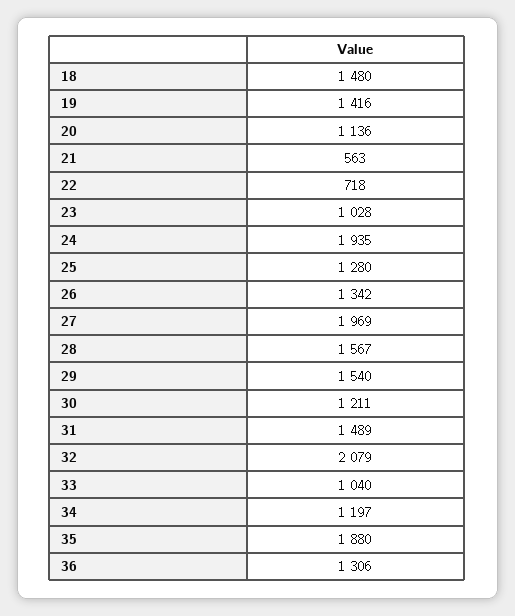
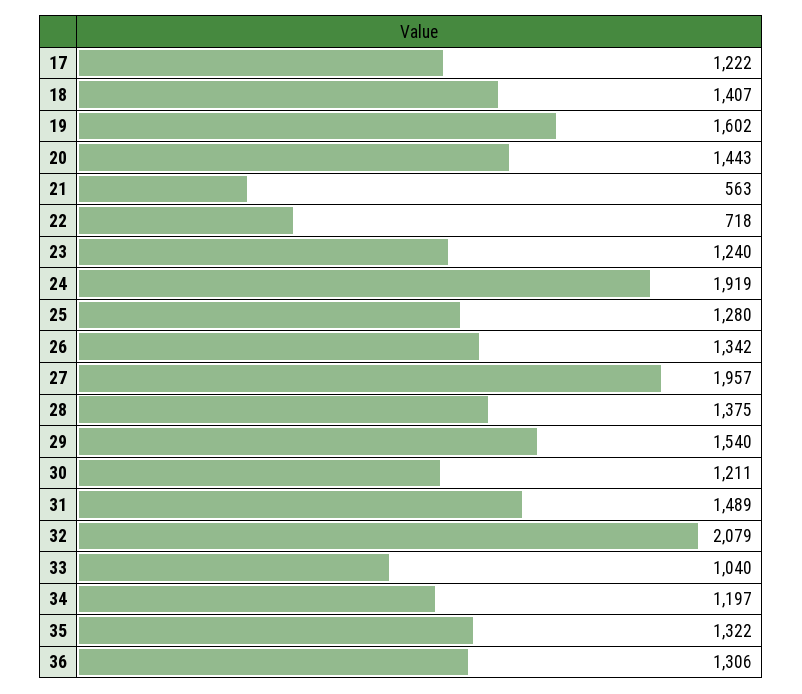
  {
-   "18": 1480,
+   "18": 1407,
-   "19": 1416,
+   "19": 1602,
-   "20": 1136,
+   "20": 1443,
    "21": 563,
    "22": 718,
-   "23": 1028,
+   "23": 1240,
-   "24": 1935,
+   "24": 1919,
    "25": 1280,
    "26": 1342,
-   "27": 1969,
+   "27": 1957,
-   "28": 1567,
+   "28": 1375,
    "29": 1540,
    "30": 1211,
    "31": 1489,
    "32": 2079,
    "33": 1040,
    "34": 1197,
-   "35": 1880,
+   "35": 1322,
-   "36": 1306
+   "36": 1306,
+   "17": 1222
  }

